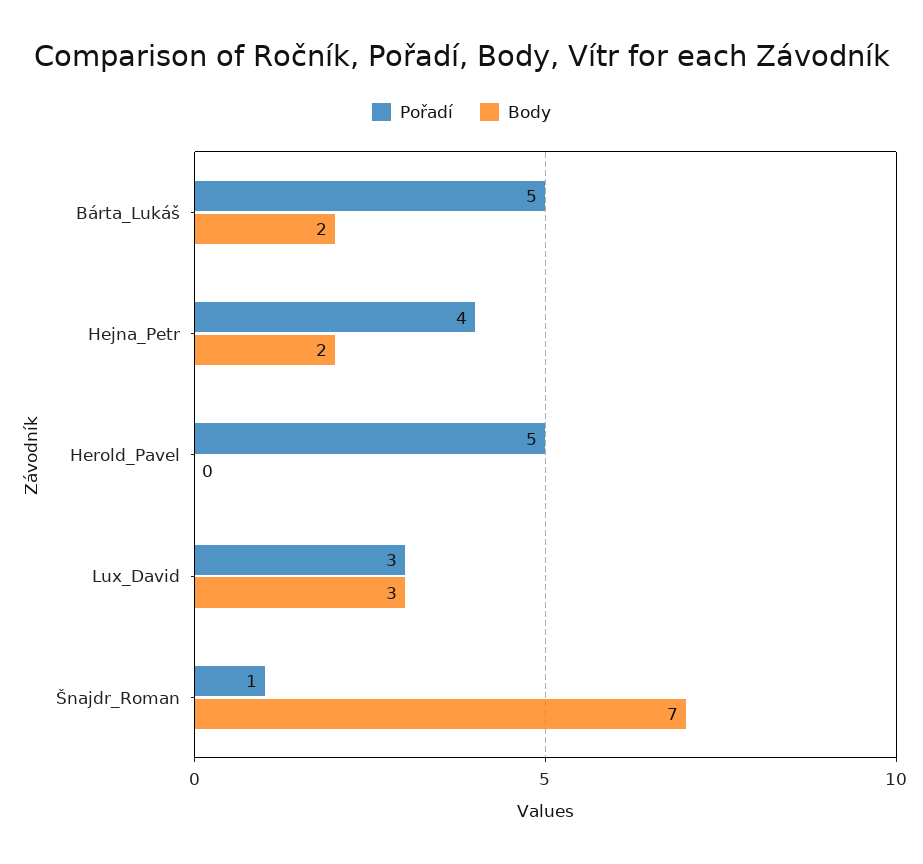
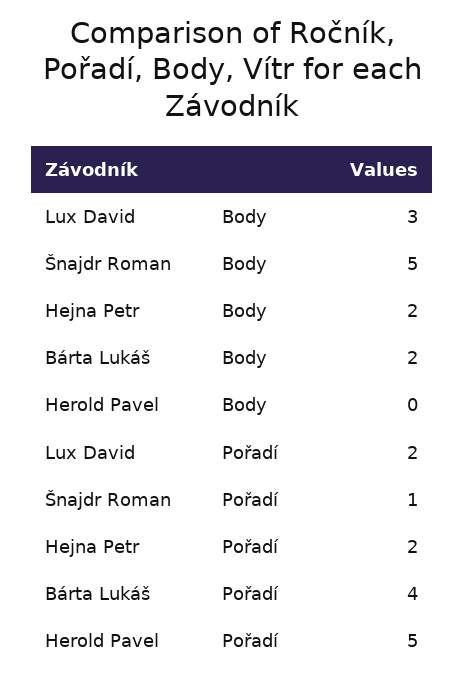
  {
    "Pořadí": {
-     "Bárta_Lukáš": 5,
+     "Bárta_Lukáš": 4,
-     "Hejna_Petr": 4,
+     "Hejna_Petr": 2,
      "Herold_Pavel": 5,
-     "Lux_David": 3,
+     "Lux_David": 2,
      "Šnajdr_Roman": 1
    },
    "Body": {
      "Bárta_Lukáš": 2,
      "Hejna_Petr": 2,
      "Herold_Pavel": 0,
      "Lux_David": 3,
-     "Šnajdr_Roman": 7
+     "Šnajdr_Roman": 5
    }
  }

